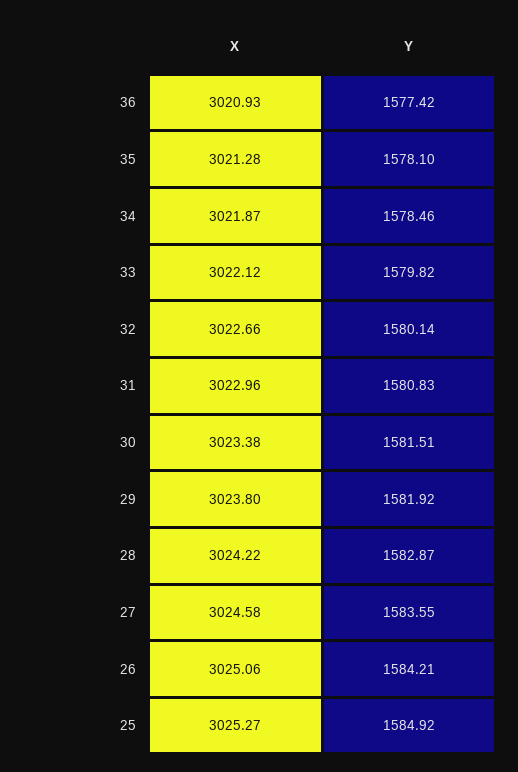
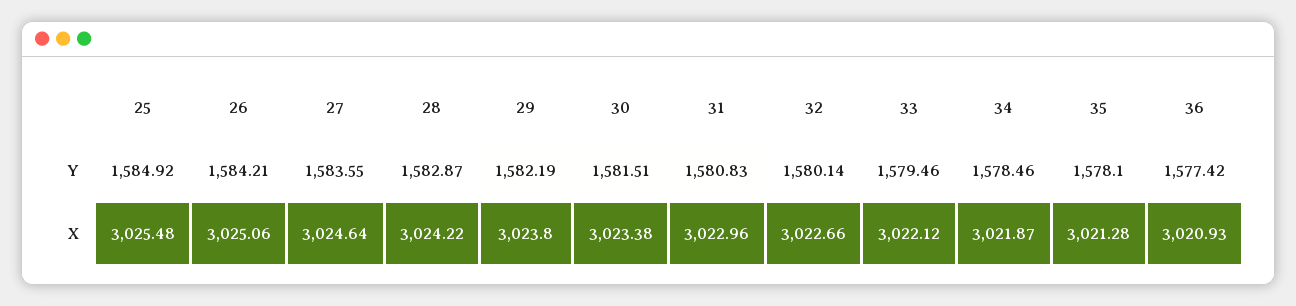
  {
    "X": {
      "36": 3020.93,
      "35": 3021.28,
      "34": 3021.87,
      "33": 3022.12,
      "32": 3022.66,
      "31": 3022.96,
      "30": 3023.38,
      "29": 3023.8,
      "28": 3024.22,
-     "27": 3024.58,
+     "27": 3024.64,
      "26": 3025.06,
-     "25": 3025.27
+     "25": 3025.48
    },
    "Y": {
      "36": 1577.42,
      "35": 1578.1,
      "34": 1578.46,
-     "33": 1579.82,
+     "33": 1579.46,
      "32": 1580.14,
      "31": 1580.83,
      "30": 1581.51,
-     "29": 1581.92,
+     "29": 1582.19,
      "28": 1582.87,
      "27": 1583.55,
      "26": 1584.21,
      "25": 1584.92
    }
  }

